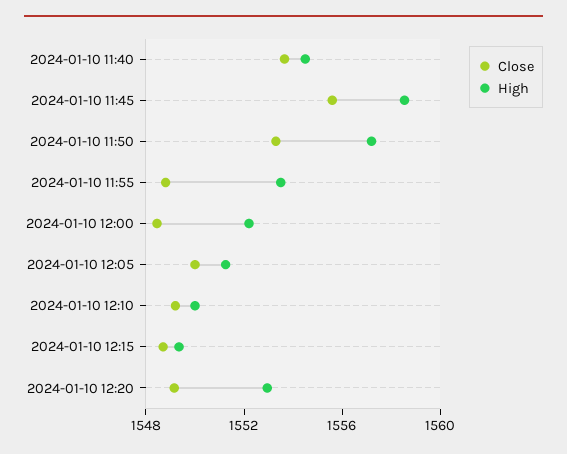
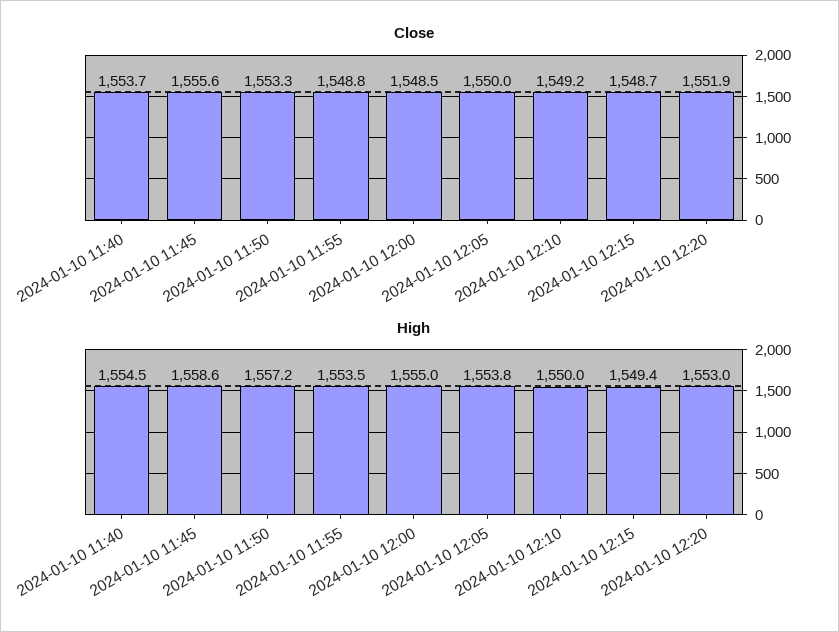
  {
    "Close": {
      "2024-01-10 11:40": 1553.7,
      "2024-01-10 11:45": 1555.6,
      "2024-01-10 11:50": 1553.3,
      "2024-01-10 11:55": 1548.8,
      "2024-01-10 12:00": 1548.5,
      "2024-01-10 12:05": 1550,
      "2024-01-10 12:10": 1549.2,
      "2024-01-10 12:15": 1548.7,
-     "2024-01-10 12:20": 1549
+     "2024-01-10 12:20": 1551.9
    },
    "High": {
      "2024-01-10 11:40": 1554.5,
      "2024-01-10 11:45": 1558.6,
      "2024-01-10 11:50": 1557.2,
      "2024-01-10 11:55": 1553.5,
-     "2024-01-10 12:00": 1552,
+     "2024-01-10 12:00": 1555,
-     "2024-01-10 12:05": 1551,
+     "2024-01-10 12:05": 1553.8,
      "2024-01-10 12:10": 1550,
      "2024-01-10 12:15": 1549.4,
      "2024-01-10 12:20": 1553
    }
  }

